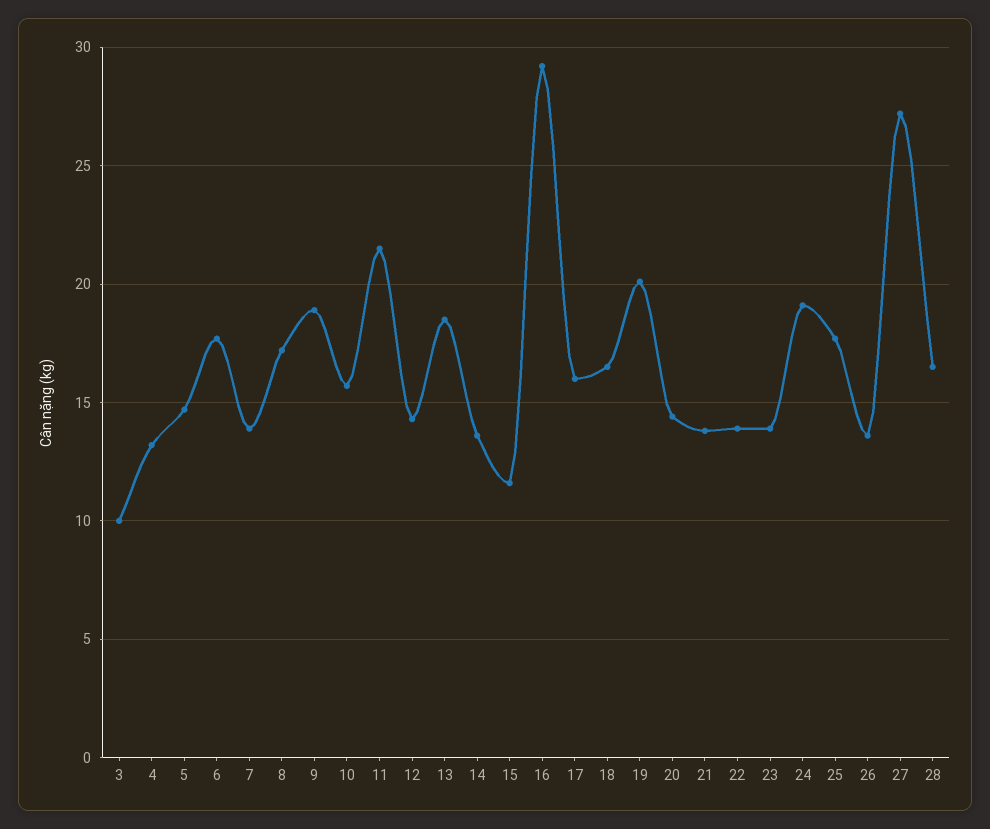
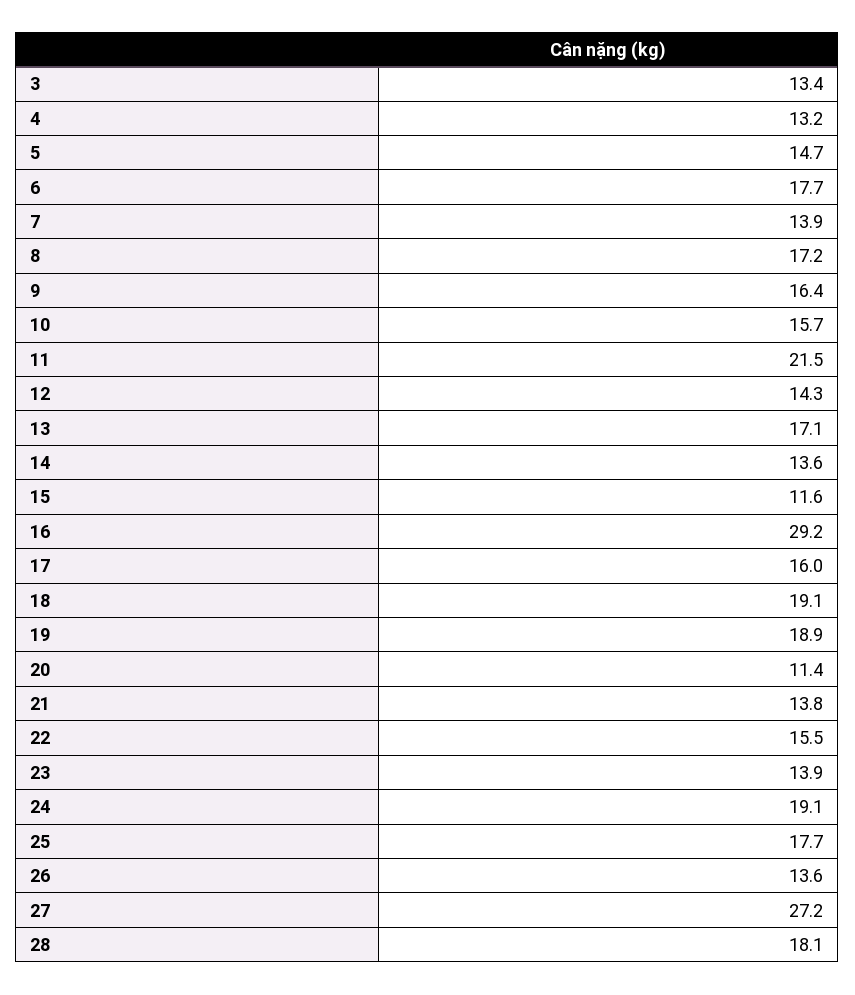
  {
-   "3": 10,
+   "3": 13.4,
    "4": 13.2,
    "5": 14.7,
    "6": 17.7,
    "7": 13.9,
    "8": 17.2,
-   "9": 19,
+   "9": 16.4,
    "10": 15.7,
    "11": 21.5,
    "12": 14.3,
-   "13": 18.5,
+   "13": 17.1,
    "14": 13.6,
    "15": 11.6,
    "16": 29.2,
    "17": 16,
-   "18": 16.5,
+   "18": 19.1,
-   "19": 20,
+   "19": 18.9,
-   "20": 14.5,
+   "20": 11.4,
    "21": 13.8,
-   "22": 14,
+   "22": 15.5,
    "23": 13.9,
    "24": 19.1,
    "25": 17.7,
    "26": 13.6,
    "27": 27.2,
-   "28": 16.5
+   "28": 18.1
  }

